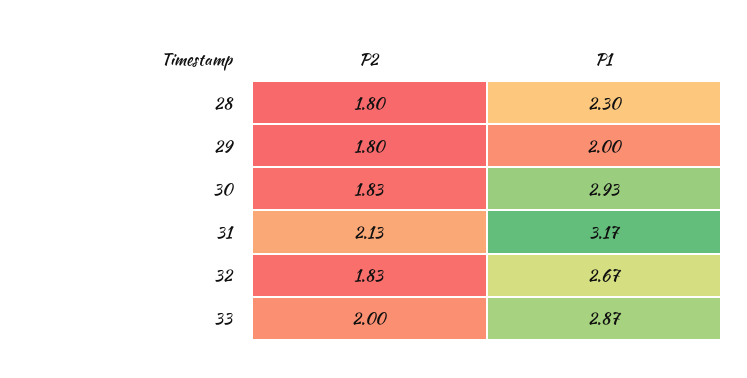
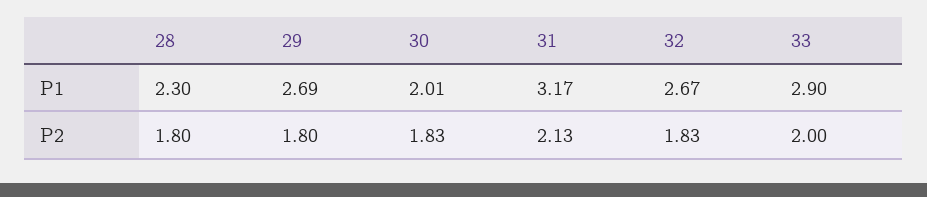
  {
    "P2": {
      "28": 1.8,
      "29": 1.8,
      "30": 1.83,
      "31": 2.13,
      "32": 1.83,
      "33": 2
    },
    "P1": {
      "28": 2.3,
-     "29": 2,
+     "29": 2.69,
-     "30": 2.93,
+     "30": 2.01,
      "31": 3.17,
      "32": 2.67,
-     "33": 2.87
+     "33": 2.9
    }
  }

